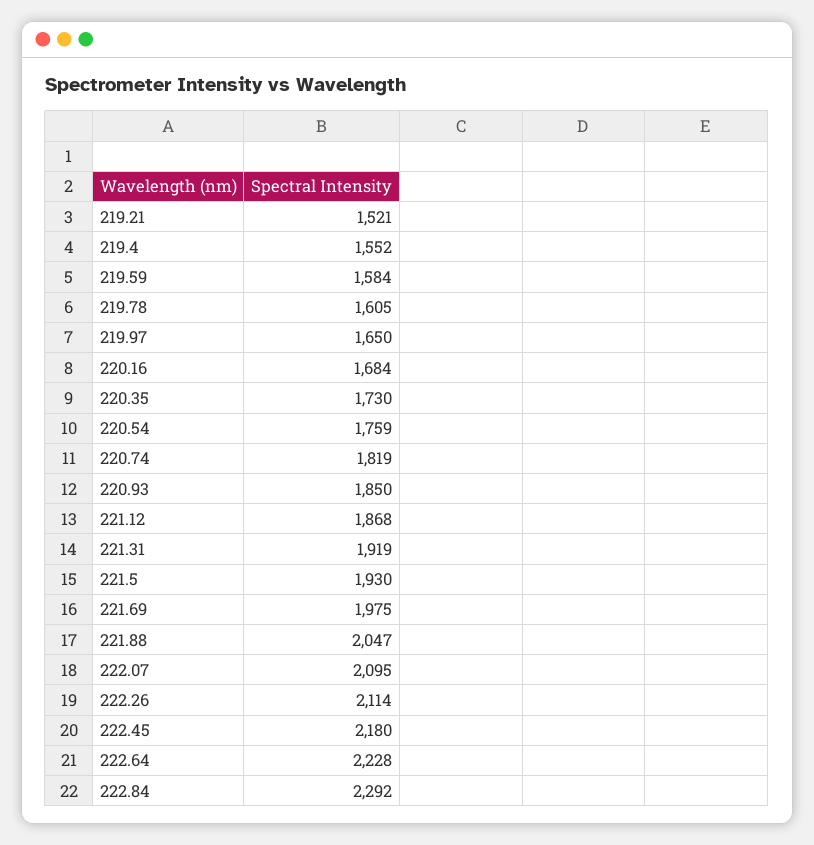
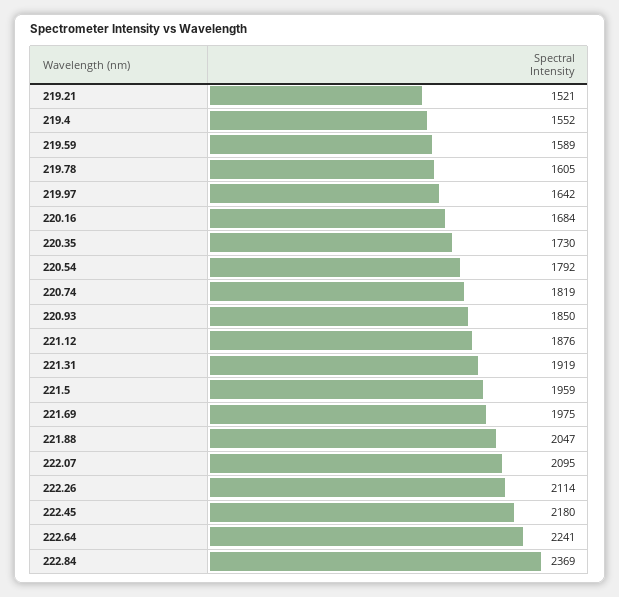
  {
    "219.21": 1521,
    "219.4": 1552,
-   "219.59": 1584,
+   "219.59": 1589,
    "219.78": 1605,
-   "219.97": 1650,
+   "219.97": 1642,
    "220.16": 1684,
    "220.35": 1730,
-   "220.54": 1759,
+   "220.54": 1792,
    "220.74": 1819,
    "220.93": 1850,
-   "221.12": 1868,
+   "221.12": 1876,
    "221.31": 1919,
-   "221.5": 1930,
+   "221.5": 1959,
    "221.69": 1975,
    "221.88": 2047,
    "222.07": 2095,
    "222.26": 2114,
    "222.45": 2180,
-   "222.64": 2228,
+   "222.64": 2241,
-   "222.84": 2292
+   "222.84": 2369
  }

